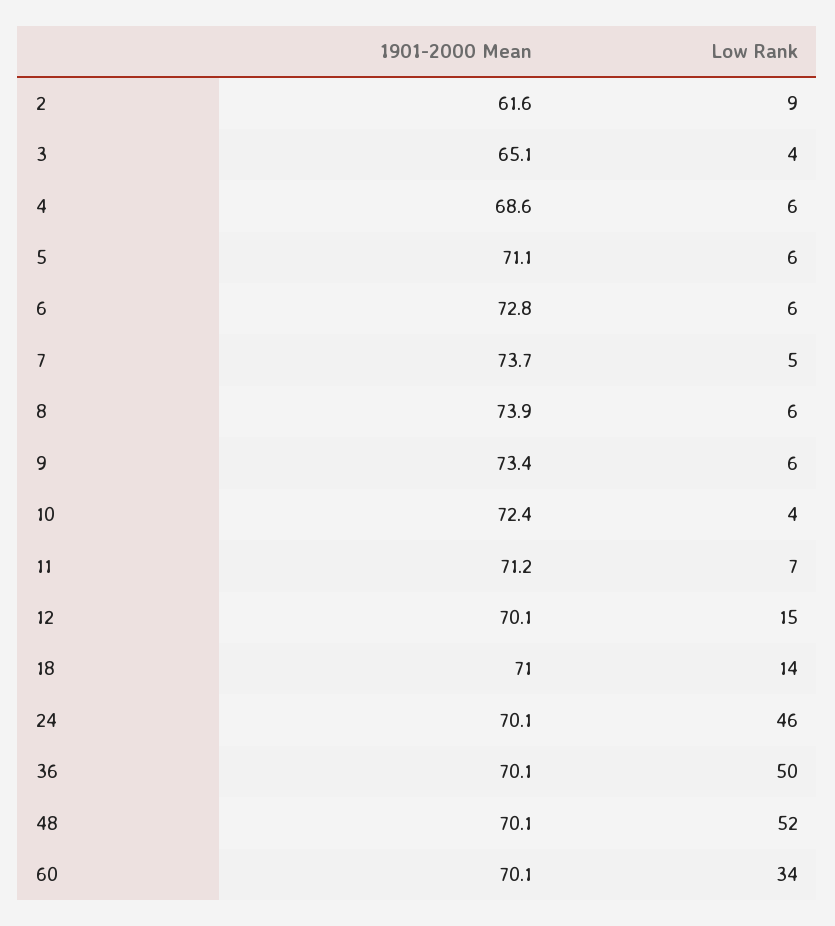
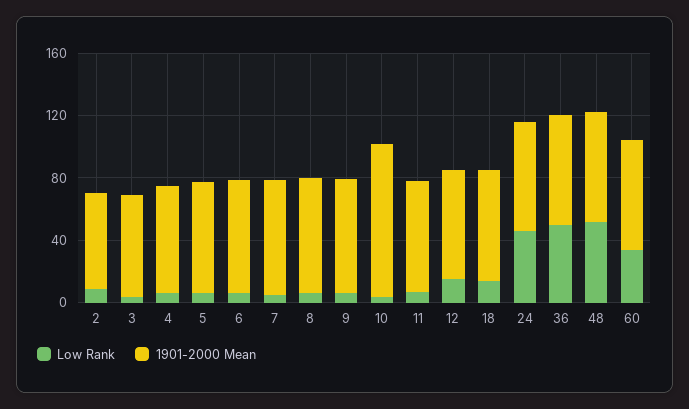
  {
    "1901-2000 Mean": {
      "2": 61.6,
      "3": 65.1,
      "4": 68.6,
      "5": 71.1,
      "6": 72.8,
      "7": 73.7,
      "8": 73.9,
      "9": 73.4,
-     "10": 72.4,
+     "10": 100,
      "11": 71.2,
      "12": 70.1,
      "18": 71,
      "24": 70.1,
      "36": 70.1,
      "48": 70.1,
      "60": 70.1
    },
    "Low Rank": {
      "2": 9,
      "3": 4,
      "4": 6,
      "5": 6,
      "6": 6,
      "7": 5,
      "8": 6,
      "9": 6,
      "10": 4,
      "11": 7,
      "12": 15,
      "18": 14,
      "24": 46,
      "36": 50,
      "48": 52,
      "60": 34
    }
  }

